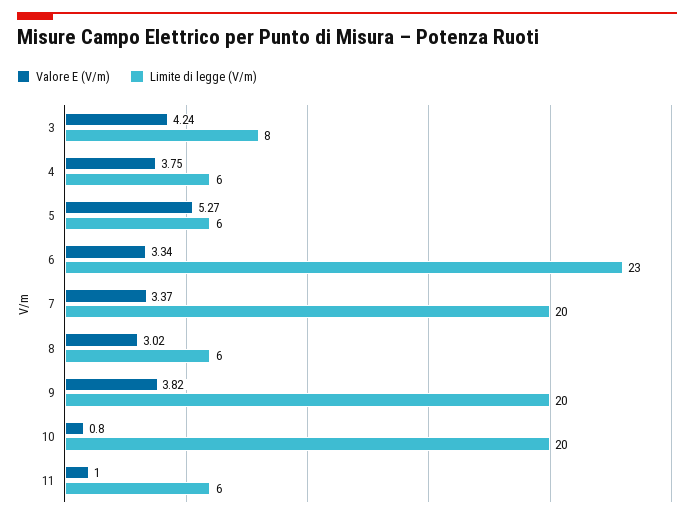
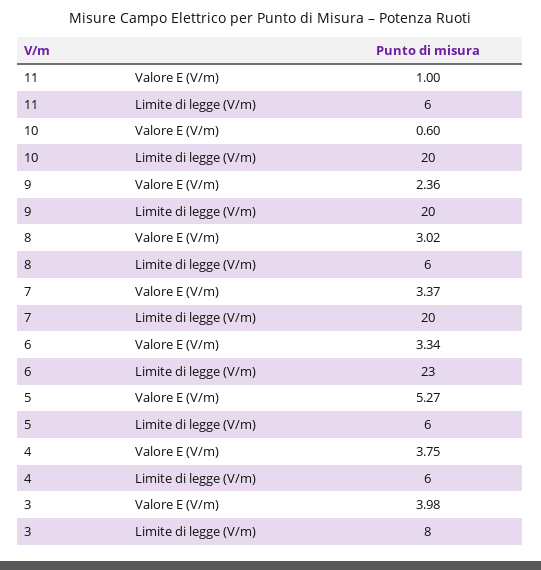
  {
    "Valore E (V/m)": {
-     "3": 4.24,
+     "3": 3.98,
      "4": 3.75,
      "5": 5.27,
      "6": 3.34,
      "7": 3.37,
      "8": 3.02,
-     "9": 3.82,
+     "9": 2.36,
-     "10": 0.8,
+     "10": 0.6,
      "11": 1
    },
    "Limite di legge (V/m)": {
      "3": 8,
      "4": 6,
      "5": 6,
      "6": 23,
      "7": 20,
      "8": 6,
      "9": 20,
      "10": 20,
      "11": 6
    }
  }

